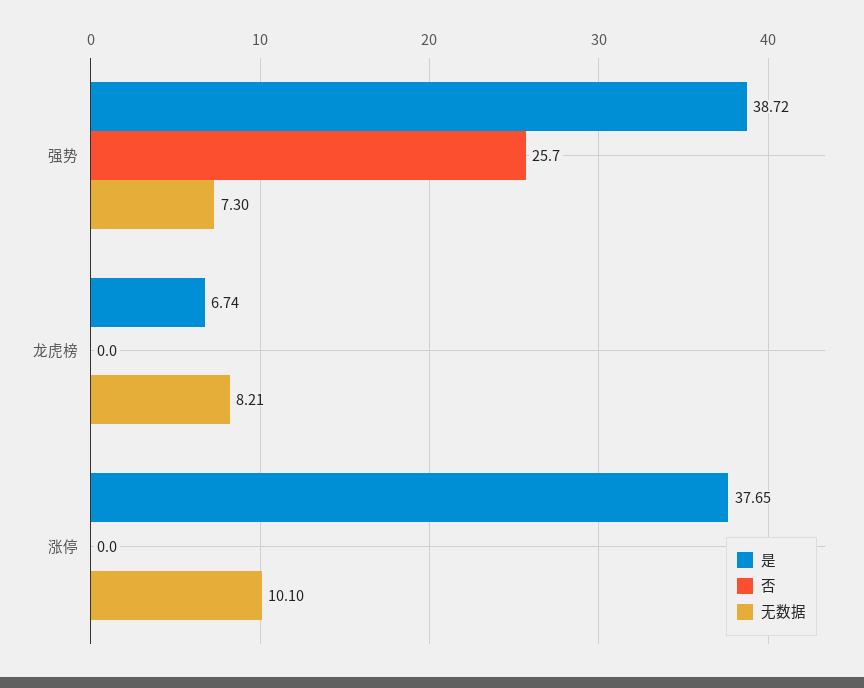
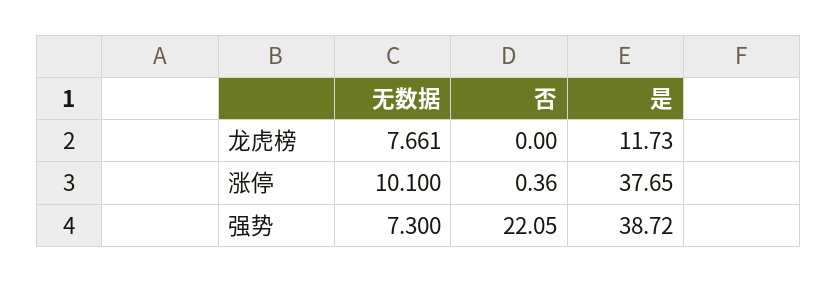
  {
    "是": {
      "强势": 38.72,
-     "龙虎榜": 6.74,
+     "龙虎榜": 11.73,
      "涨停": 37.65
    },
    "否": {
-     "强势": 25.7,
+     "强势": 22.05,
      "龙虎榜": 0,
-     "涨停": 0
+     "涨停": 0.36
    },
    "无数据": {
      "强势": 7.3,
-     "龙虎榜": 8.21,
+     "龙虎榜": 7.661,
      "涨停": 10.1
    }
  }

